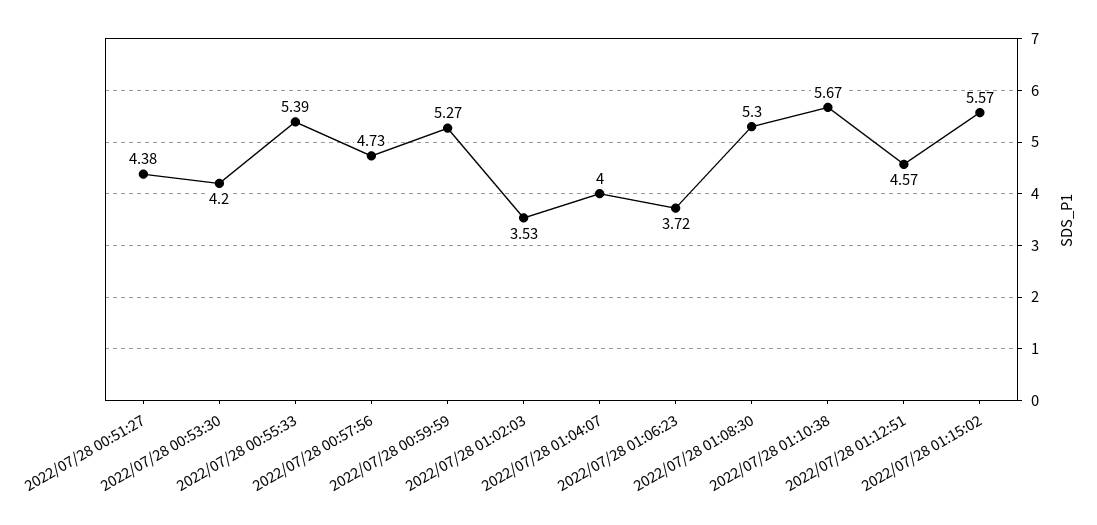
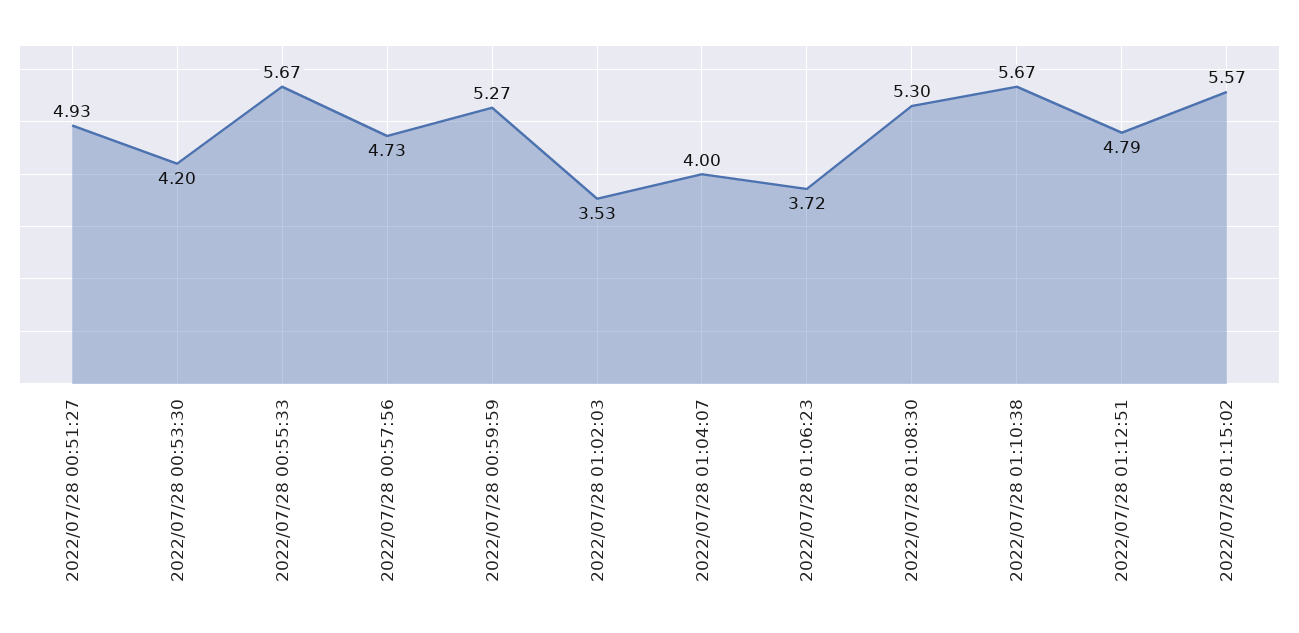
  {
-   "2022/07/28 00:51:27": 4.38,
+   "2022/07/28 00:51:27": 4.93,
    "2022/07/28 00:53:30": 4.2,
-   "2022/07/28 00:55:33": 5.39,
+   "2022/07/28 00:55:33": 5.67,
    "2022/07/28 00:57:56": 4.73,
    "2022/07/28 00:59:59": 5.27,
    "2022/07/28 01:02:03": 3.53,
    "2022/07/28 01:04:07": 4,
    "2022/07/28 01:06:23": 3.72,
    "2022/07/28 01:08:30": 5.3,
    "2022/07/28 01:10:38": 5.67,
-   "2022/07/28 01:12:51": 4.57,
+   "2022/07/28 01:12:51": 4.79,
    "2022/07/28 01:15:02": 5.57
  }

